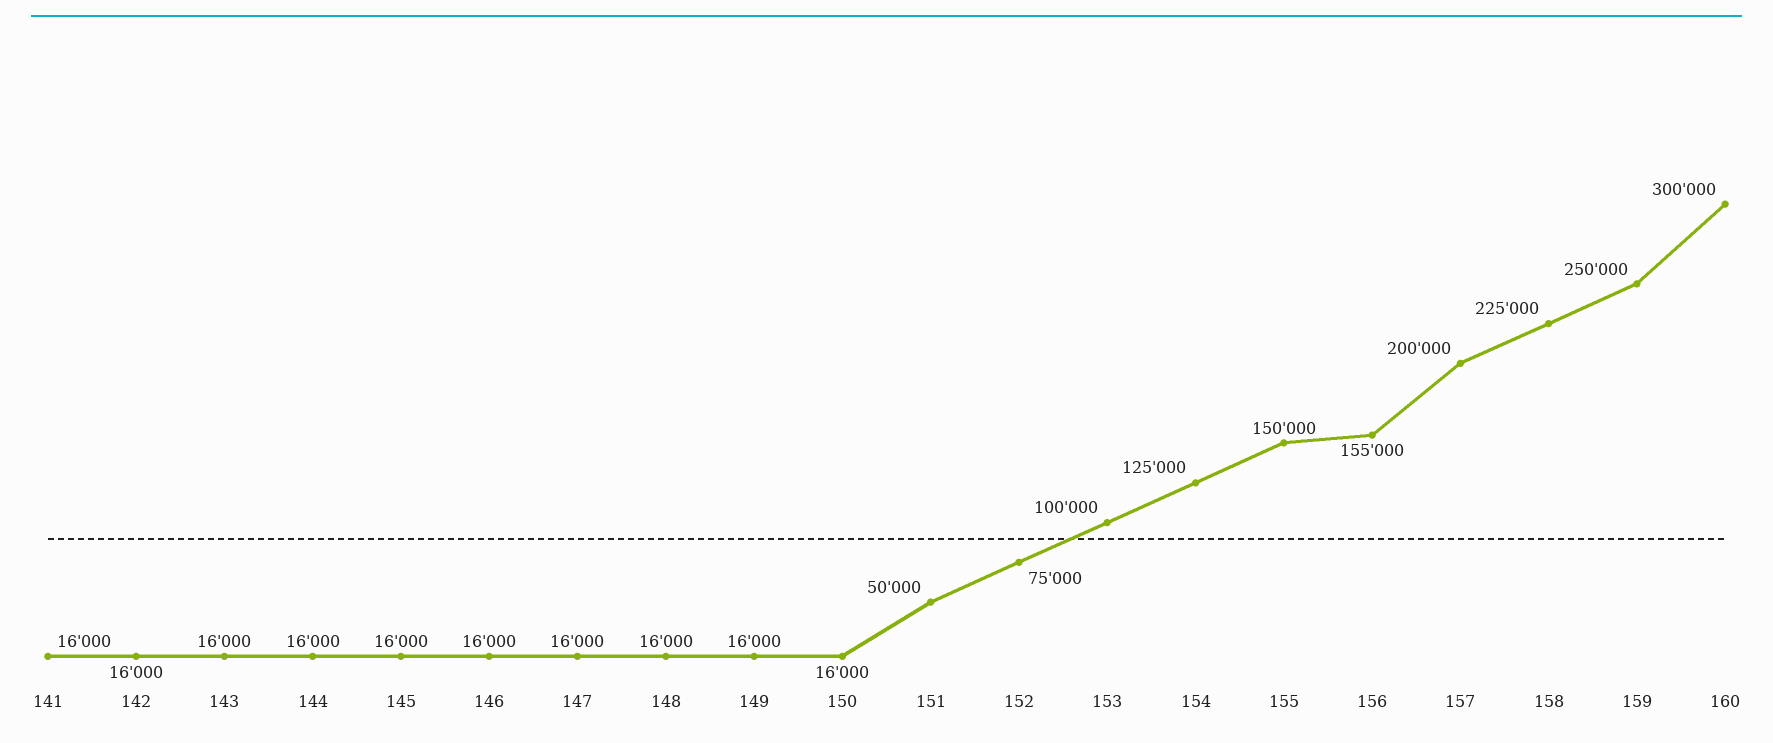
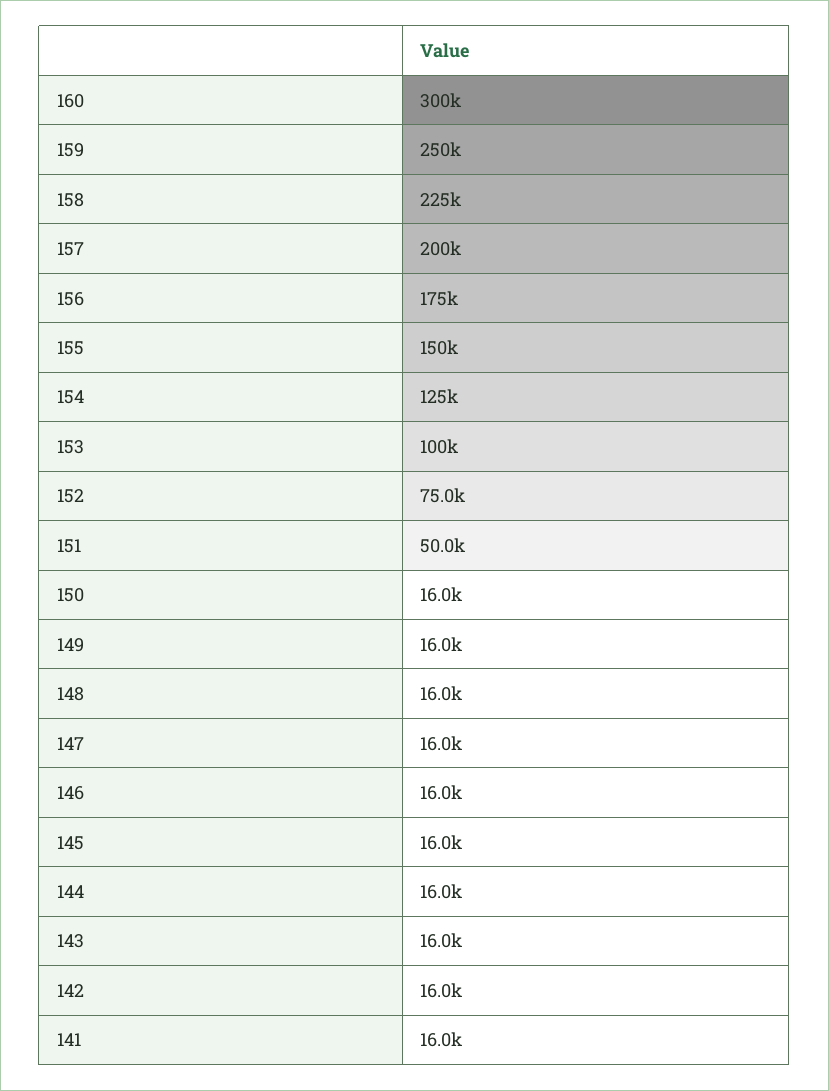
  {
    "141": 16000,
    "142": 16000,
    "143": 16000,
    "144": 16000,
    "145": 16000,
    "146": 16000,
    "147": 16000,
    "148": 16000,
    "149": 16000,
    "150": 16000,
    "151": 50000,
    "152": 75000,
    "153": 100000,
    "154": 125000,
    "155": 150000,
-   "156": 155000,
+   "156": 175000,
    "157": 200000,
    "158": 225000,
    "159": 250000,
    "160": 300000
  }

